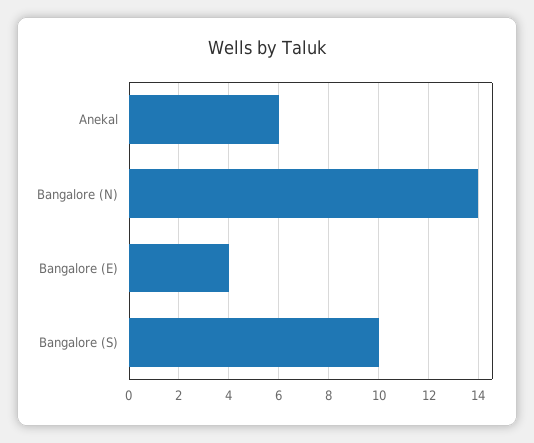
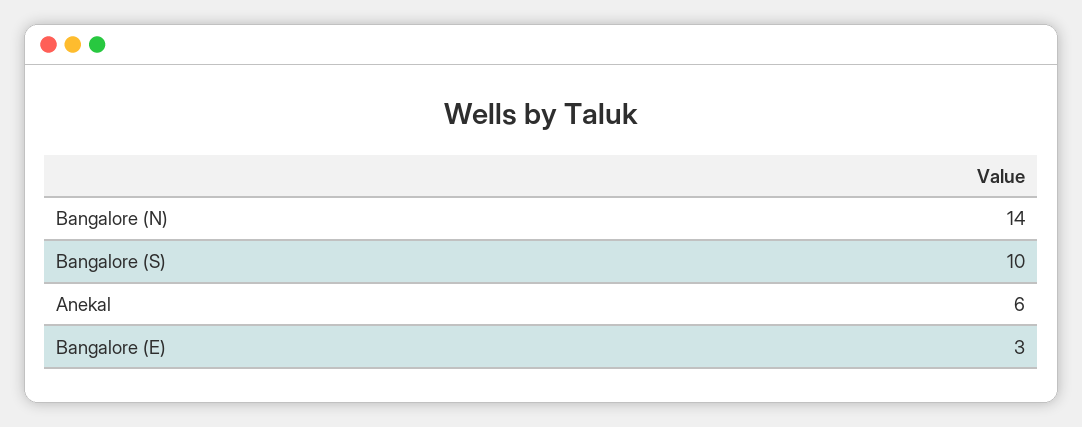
  {
    "Anekal": 6,
    "Bangalore (N)": 14,
-   "Bangalore (E)": 4,
+   "Bangalore (E)": 3,
    "Bangalore (S)": 10
  }

